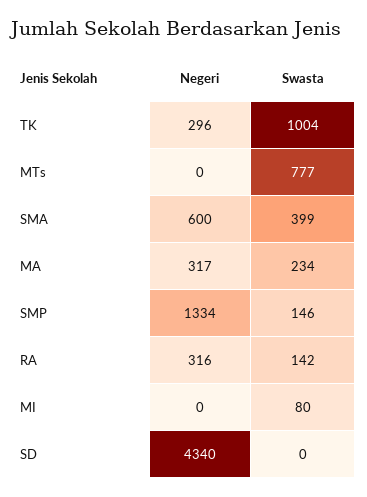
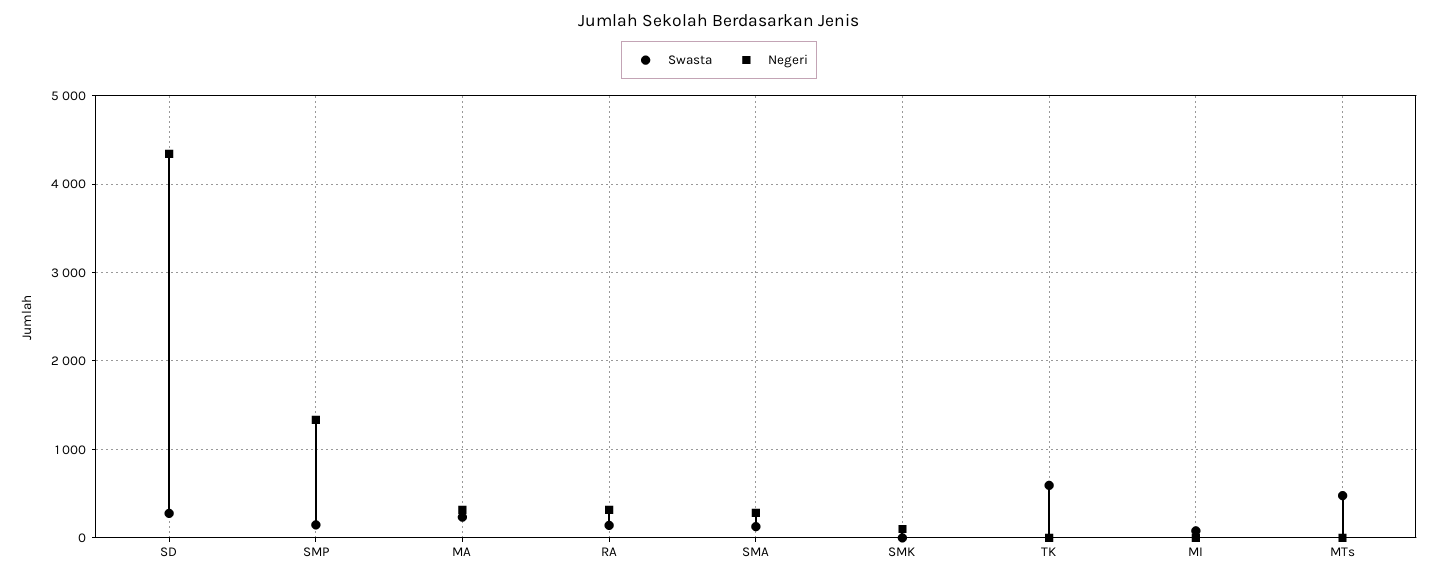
  {
    "Negeri": {
-     "TK": 296,
+     "TK": 0,
      "MTs": 0,
-     "SMA": 600,
+     "SMA": 300,
      "MA": 317,
      "SMP": 1334,
      "RA": 316,
      "MI": 0,
-     "SD": 4340
+     "SD": 4340,
+     "SMK": 100
    },
    "Swasta": {
-     "TK": 1004,
+     "TK": 600,
-     "MTs": 777,
+     "MTs": 500,
-     "SMA": 399,
+     "SMA": 100,
      "MA": 234,
      "SMP": 146,
      "RA": 142,
      "MI": 80,
-     "SD": 0
+     "SD": 300,
+     "SMK": 0
    }
  }

